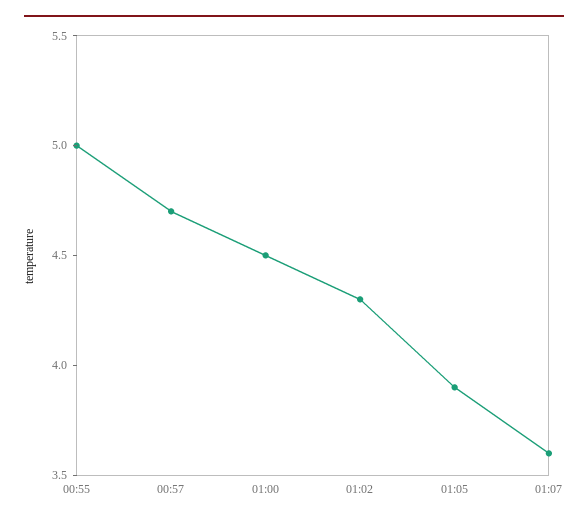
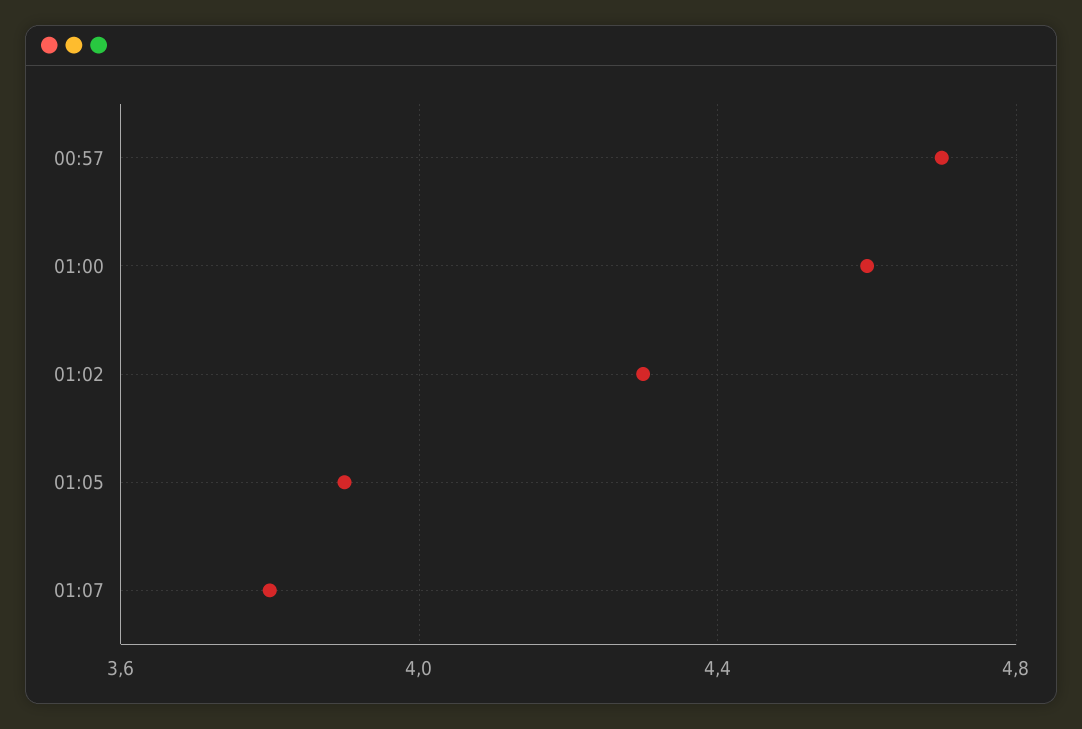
  {
-   "00:55": 5,
    "00:57": 4.7,
-   "01:00": 4.5,
+   "01:00": 4.6,
    "01:02": 4.3,
    "01:05": 3.9,
-   "01:07": 3.6
+   "01:07": 3.8
  }

